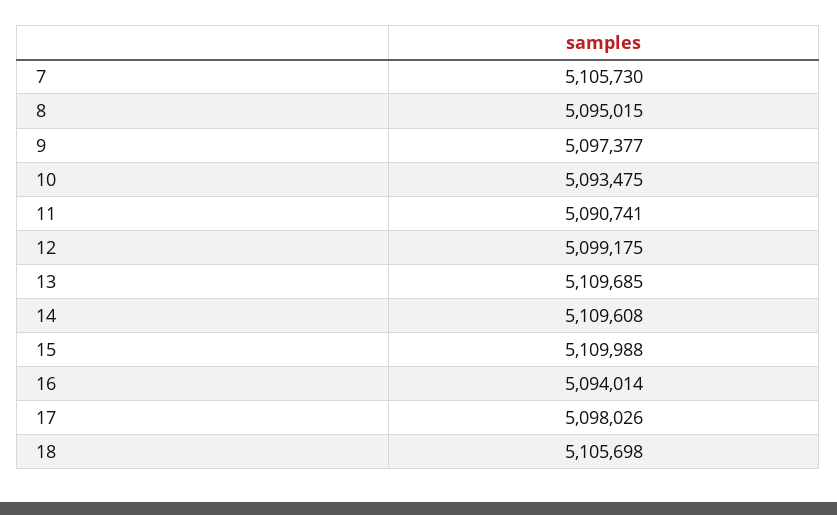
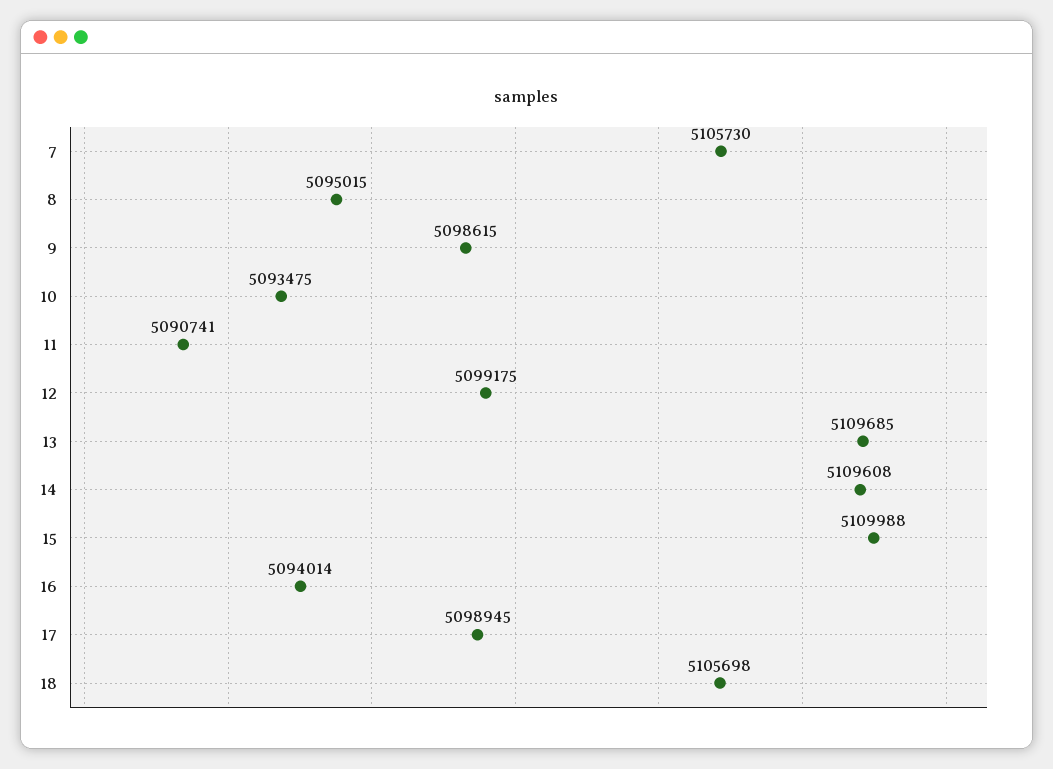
  {
    "7": 5105730,
    "8": 5095015,
-   "9": 5097377,
+   "9": 5098615,
    "10": 5093475,
    "11": 5090741,
    "12": 5099175,
    "13": 5109685,
    "14": 5109608,
    "15": 5109988,
    "16": 5094014,
-   "17": 5098026,
+   "17": 5098945,
    "18": 5105698
  }

